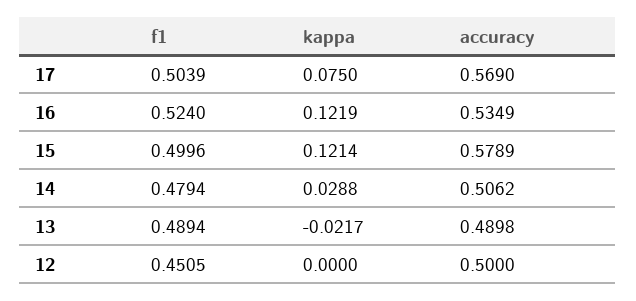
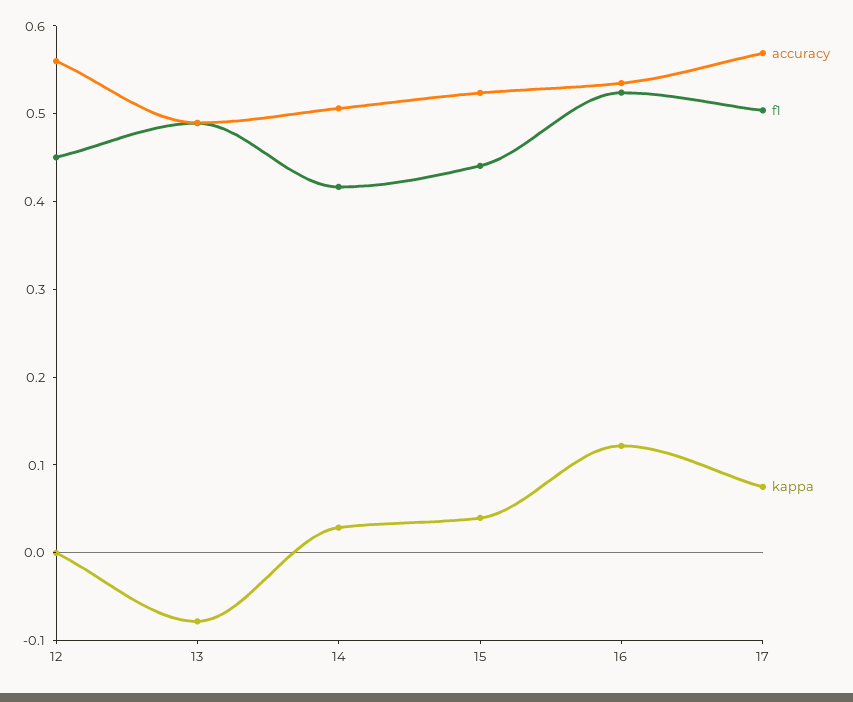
  {
    "f1": {
      "17": 0.5039,
      "16": 0.524,
-     "15": 0.4996,
+     "15": 0.44,
-     "14": 0.4794,
+     "14": 0.42,
      "13": 0.4894,
      "12": 0.4505
    },
    "kappa": {
      "17": 0.075,
      "16": 0.1219,
-     "15": 0.1214,
+     "15": 0.04,
      "14": 0.0288,
-     "13": -0.0217,
+     "13": -0.08,
      "12": 0
    },
    "accuracy": {
      "17": 0.569,
      "16": 0.5349,
-     "15": 0.5789,
+     "15": 0.52,
      "14": 0.5062,
      "13": 0.4898,
-     "12": 0.5
+     "12": 0.56
    }
  }

